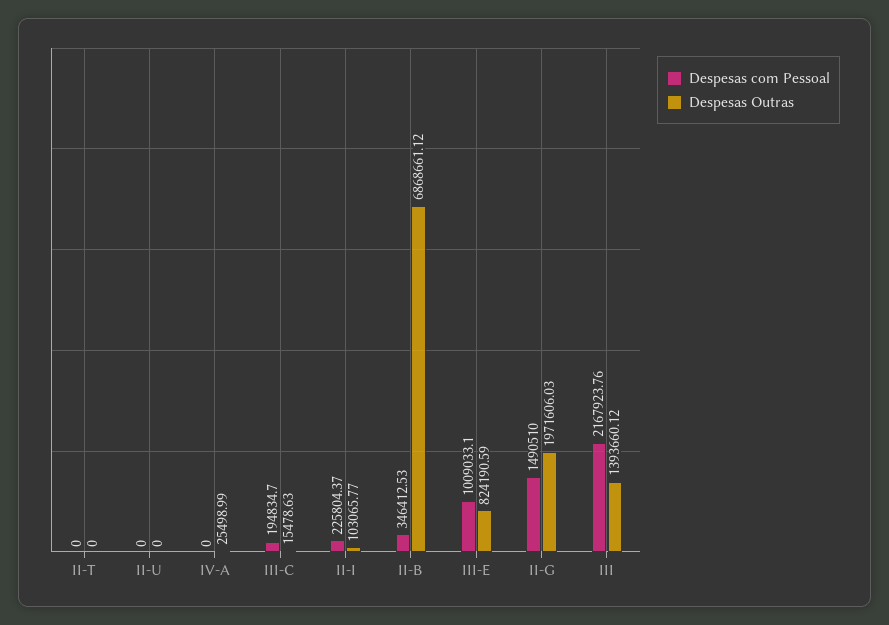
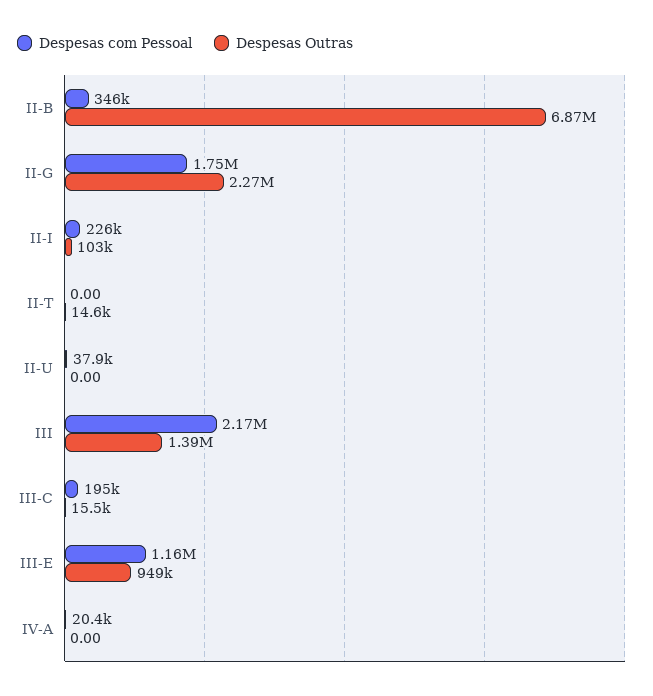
  {
    "Despesas com Pessoal": {
      "II-T": 0,
-     "II-U": 0,
+     "II-U": 37900,
-     "IV-A": 0,
+     "IV-A": 20400,
      "III-C": 194834.7,
      "II-I": 225804.37,
      "II-B": 346412.53,
-     "III-E": 1009033.1,
+     "III-E": 1160000,
-     "II-G": 1490510,
+     "II-G": 1750000,
      "III": 2167923.76
    },
    "Despesas Outras": {
-     "II-T": 0,
+     "II-T": 14600,
      "II-U": 0,
-     "IV-A": 25498.99,
+     "IV-A": 0,
      "III-C": 15478.63,
      "II-I": 103065.77,
      "II-B": 6868661.12,
-     "III-E": 824190.59,
+     "III-E": 949000,
-     "II-G": 1971606.03,
+     "II-G": 2270000,
      "III": 1393660.12
    }
  }

